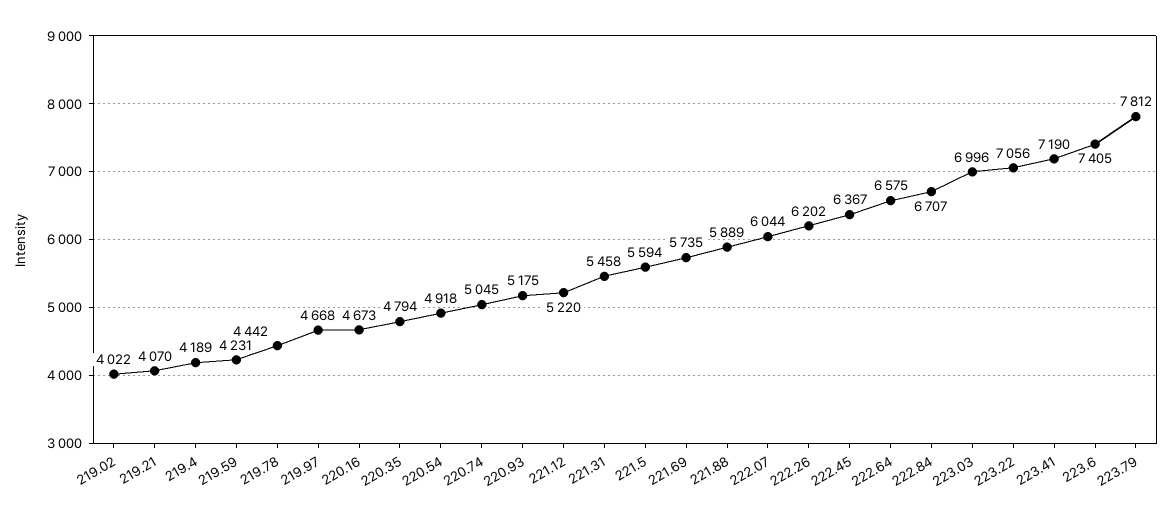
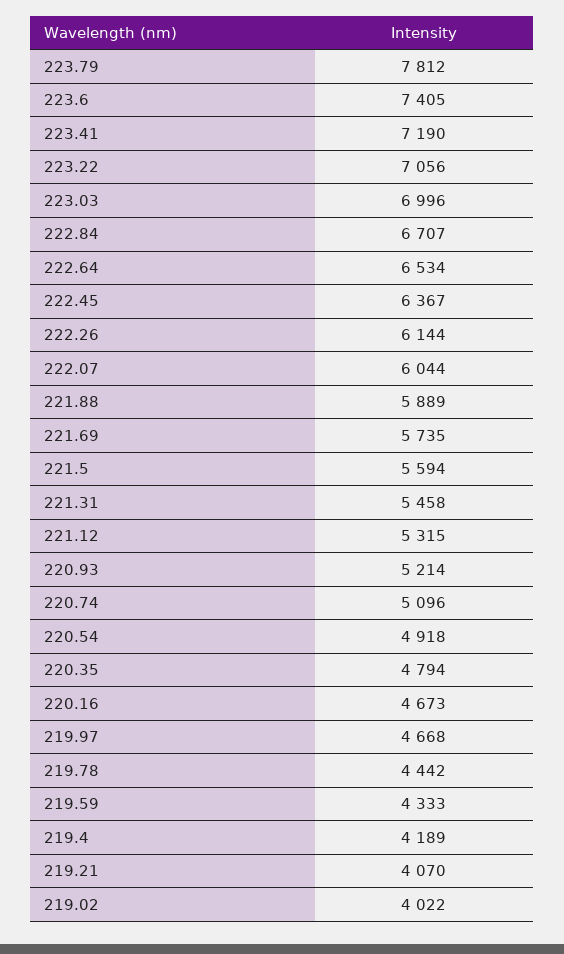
  {
    "219.02": 4022,
    "219.21": 4070,
    "219.4": 4189,
-   "219.59": 4231,
+   "219.59": 4333,
    "219.78": 4442,
    "219.97": 4668,
    "220.16": 4673,
    "220.35": 4794,
    "220.54": 4918,
-   "220.74": 5045,
+   "220.74": 5096,
-   "220.93": 5175,
+   "220.93": 5214,
-   "221.12": 5220,
+   "221.12": 5315,
    "221.31": 5458,
    "221.5": 5594,
    "221.69": 5735,
    "221.88": 5889,
    "222.07": 6044,
-   "222.26": 6202,
+   "222.26": 6144,
    "222.45": 6367,
-   "222.64": 6575,
+   "222.64": 6534,
    "222.84": 6707,
    "223.03": 6996,
    "223.22": 7056,
    "223.41": 7190,
    "223.6": 7405,
    "223.79": 7812
  }

